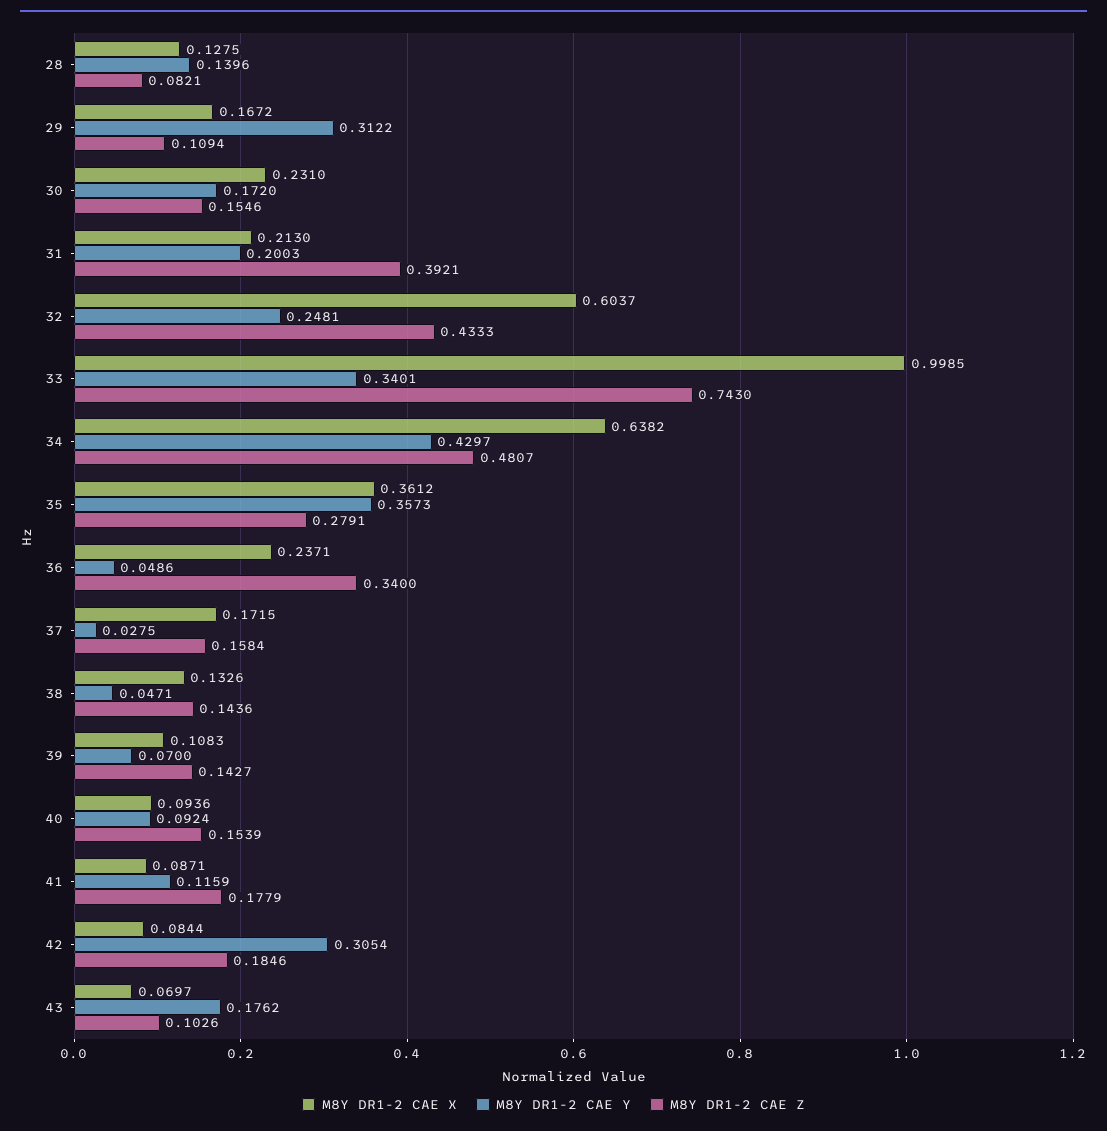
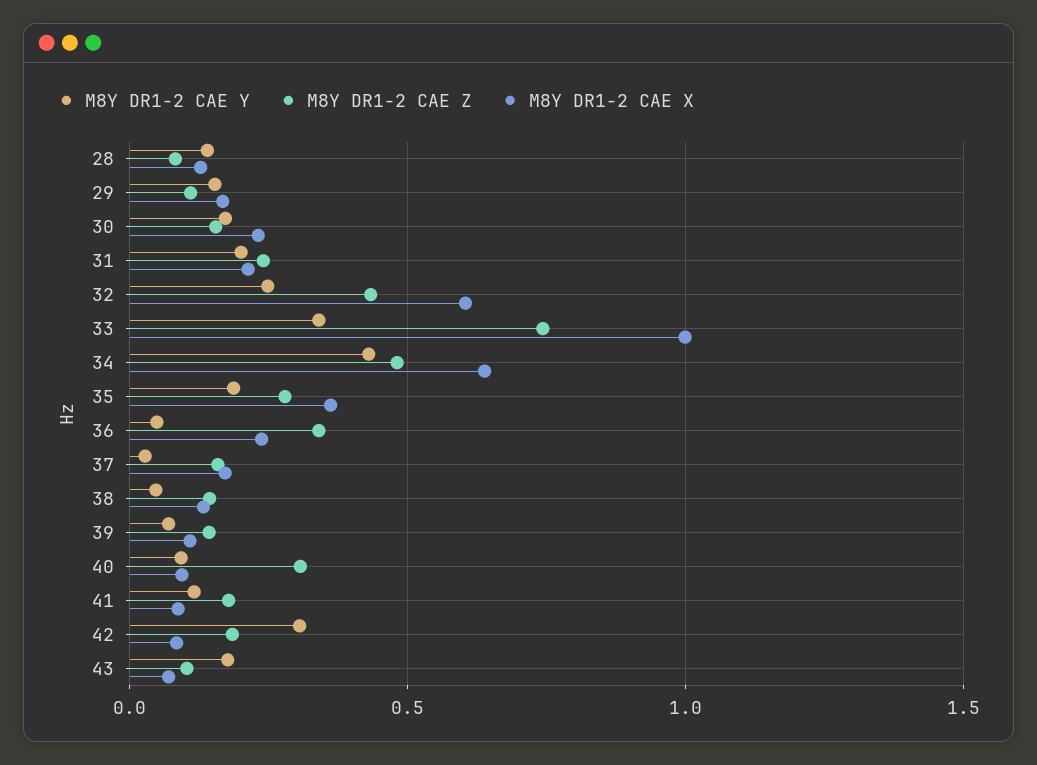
  {
    "M8Y DR1-2 CAE X": {
      "28": 0.1275,
      "29": 0.1672,
      "30": 0.231,
      "31": 0.213,
      "32": 0.6037,
      "33": 0.9985,
      "34": 0.6382,
      "35": 0.3612,
      "36": 0.2371,
      "37": 0.1715,
      "38": 0.1326,
      "39": 0.1083,
      "40": 0.0936,
      "41": 0.0871,
      "42": 0.0844,
      "43": 0.0697
    },
    "M8Y DR1-2 CAE Y": {
      "28": 0.1396,
-     "29": 0.3122,
+     "29": 0.15,
      "30": 0.172,
      "31": 0.2003,
      "32": 0.2481,
      "33": 0.3401,
      "34": 0.4297,
-     "35": 0.3573,
+     "35": 0.2,
      "36": 0.0486,
      "37": 0.0275,
      "38": 0.0471,
      "39": 0.07,
      "40": 0.0924,
      "41": 0.1159,
      "42": 0.3054,
      "43": 0.1762
    },
    "M8Y DR1-2 CAE Z": {
      "28": 0.0821,
      "29": 0.1094,
      "30": 0.1546,
-     "31": 0.3921,
+     "31": 0.25,
      "32": 0.4333,
      "33": 0.743,
      "34": 0.4807,
      "35": 0.2791,
      "36": 0.34,
      "37": 0.1584,
      "38": 0.1436,
      "39": 0.1427,
-     "40": 0.1539,
+     "40": 0.3,
      "41": 0.1779,
      "42": 0.1846,
      "43": 0.1026
    }
  }

